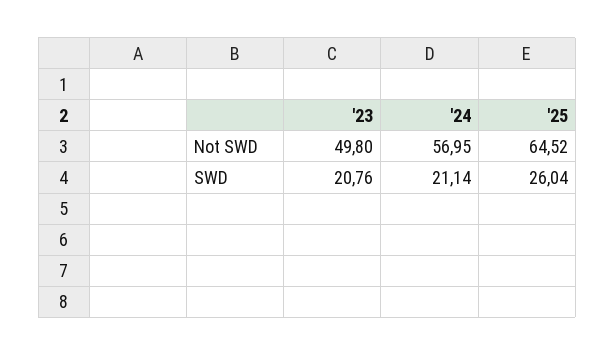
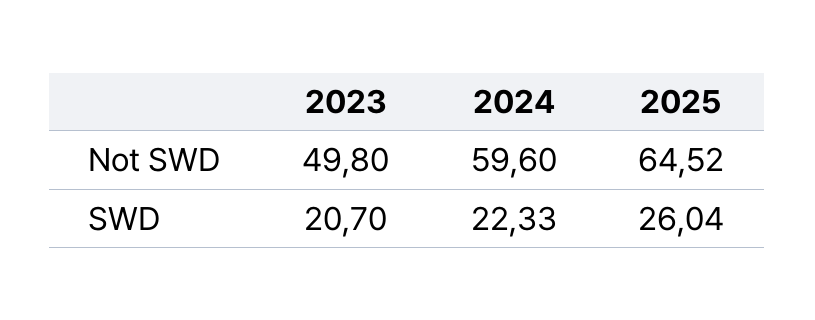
  {
    "'23": {
      "Not SWD": 49.8,
-     "SWD": 20.76
+     "SWD": 20.7
    },
    "'24": {
-     "Not SWD": 56.95,
+     "Not SWD": 59.6,
-     "SWD": 21.14
+     "SWD": 22.33
    },
    "'25": {
      "Not SWD": 64.52,
      "SWD": 26.04
    }
  }

